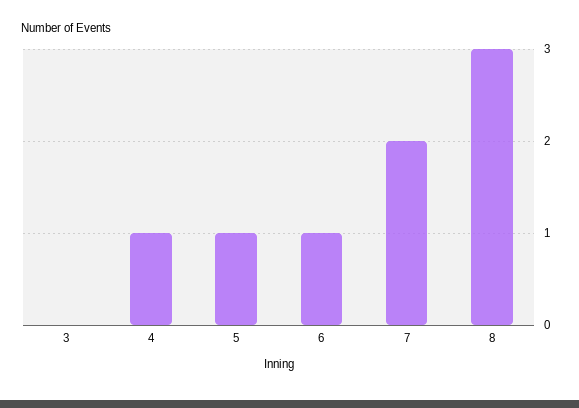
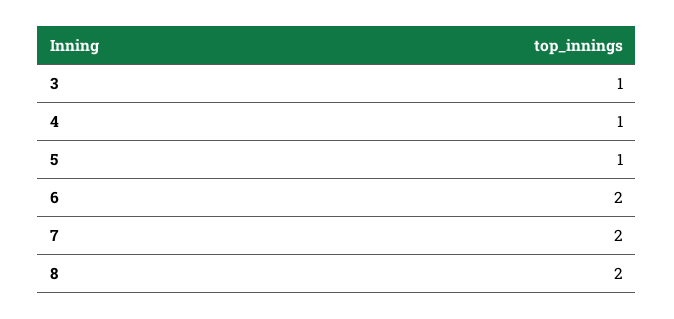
  {
-   "3": 0,
+   "3": 1,
    "4": 1,
    "5": 1,
-   "6": 1,
+   "6": 2,
    "7": 2,
-   "8": 3
+   "8": 2
  }

